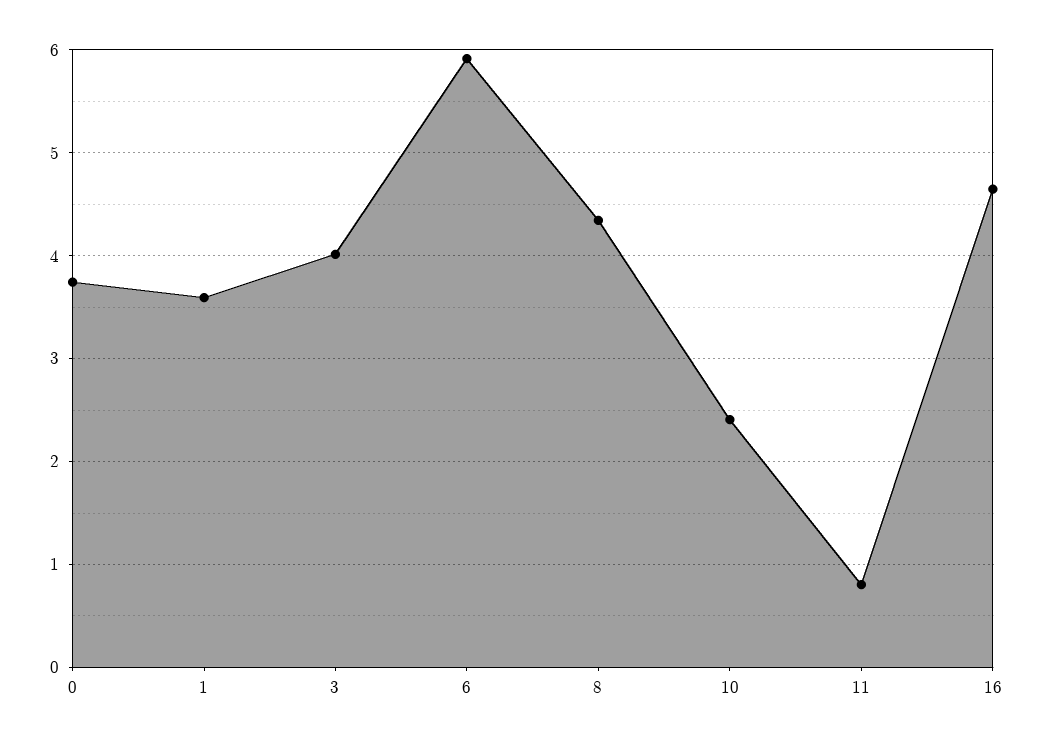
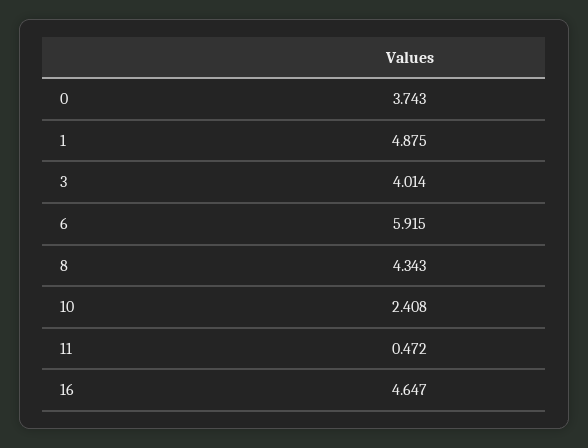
  {
    "0": 3.743,
-   "1": 3.6,
+   "1": 4.875,
    "3": 4.014,
    "6": 5.915,
    "8": 4.343,
    "10": 2.408,
-   "11": 0.8,
+   "11": 0.472,
    "16": 4.647
  }

